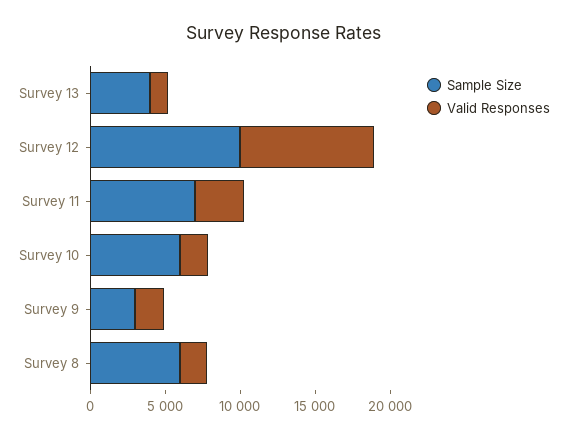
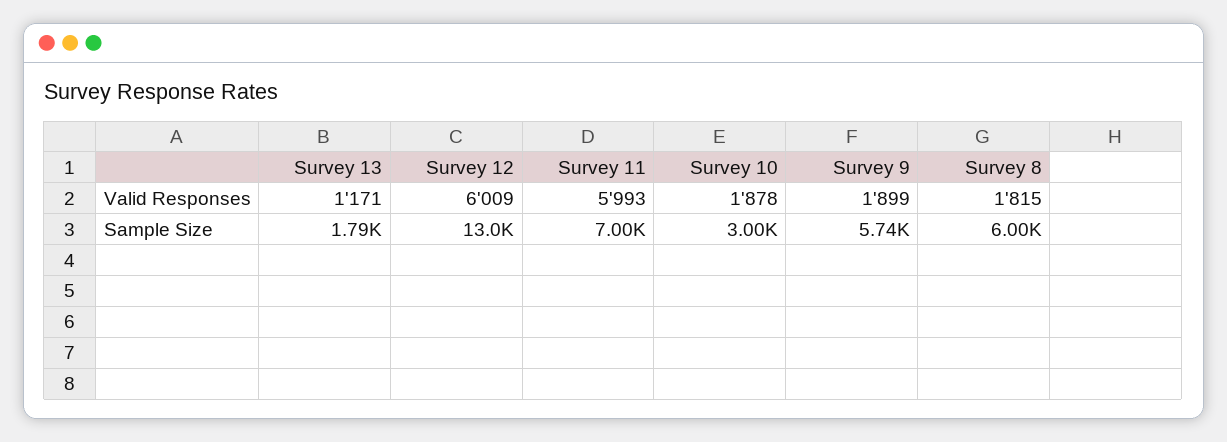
  {
    "Sample Size": {
-     "Survey 13": 4000,
+     "Survey 13": 1790,
-     "Survey 12": 10000,
+     "Survey 12": 13000,
      "Survey 11": 7000,
-     "Survey 10": 6000,
+     "Survey 10": 3000,
-     "Survey 9": 3000,
+     "Survey 9": 5740,
      "Survey 8": 6000
    },
    "Valid Responses": {
      "Survey 13": 1171,
-     "Survey 12": 9000,
+     "Survey 12": 6009,
-     "Survey 11": 3000,
+     "Survey 11": 5993,
      "Survey 10": 1878,
      "Survey 9": 1899,
      "Survey 8": 1815
    }
  }

